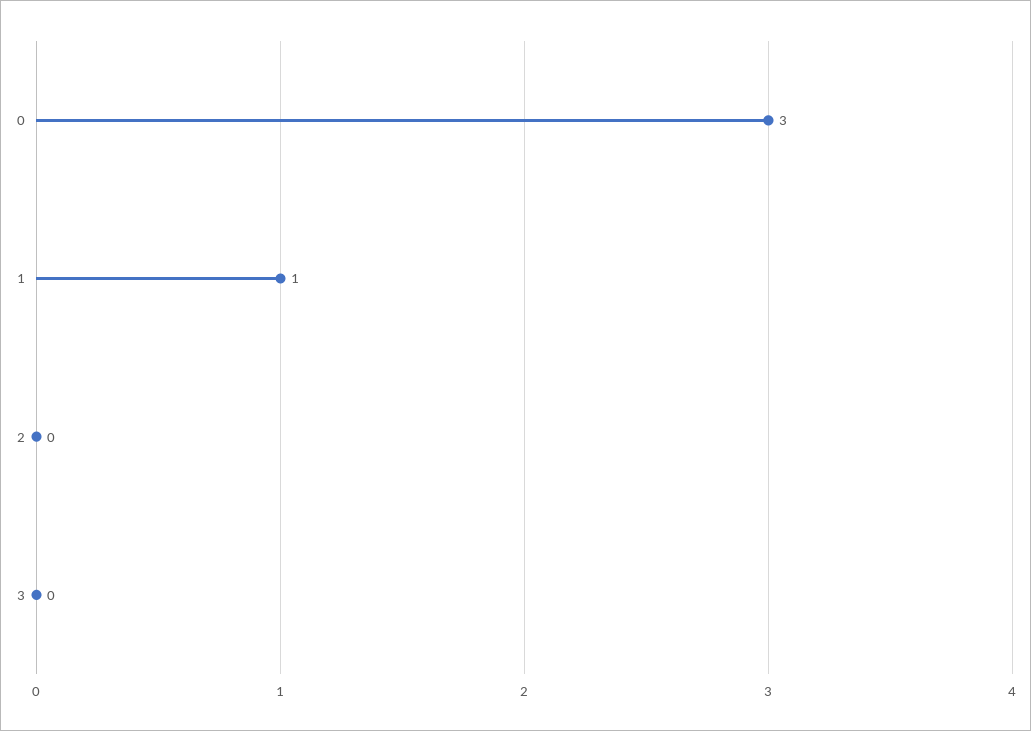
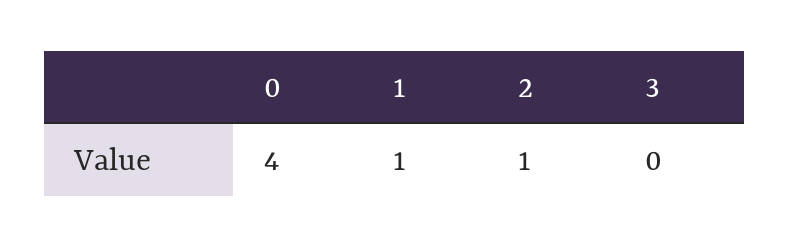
  {
-   "0": 3,
+   "0": 4,
    "1": 1,
-   "2": 0,
+   "2": 1,
    "3": 0
  }

